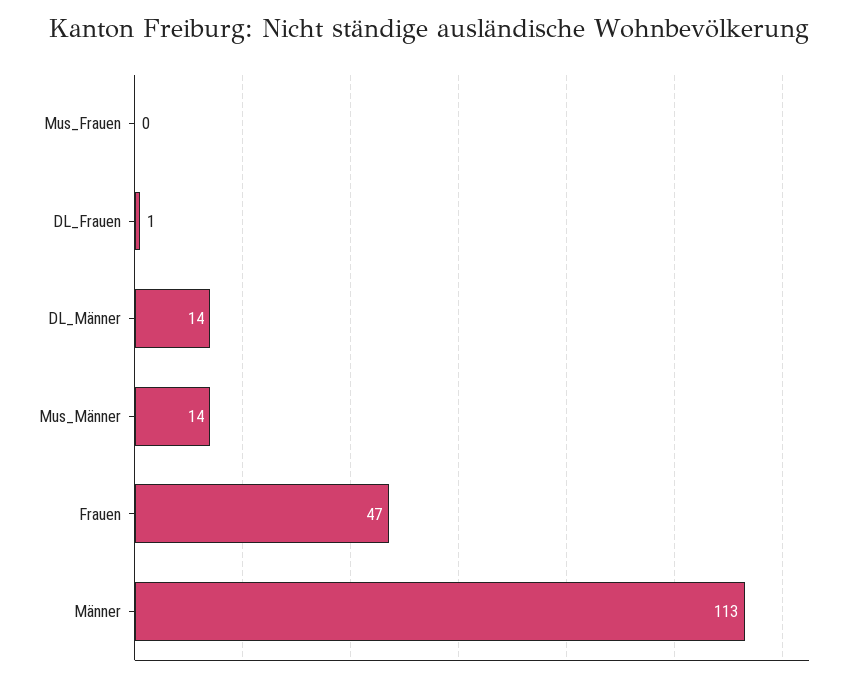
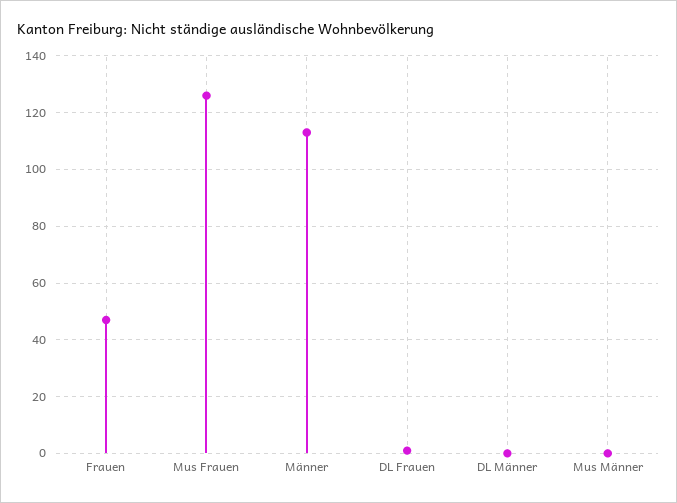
  {
-   "Mus_Frauen": 0,
+   "Mus_Frauen": 125,
    "DL_Frauen": 1,
-   "DL_Männer": 14,
+   "DL_Männer": 0,
-   "Mus_Männer": 14,
+   "Mus_Männer": 0,
    "Frauen": 47,
    "Männer": 113
  }

